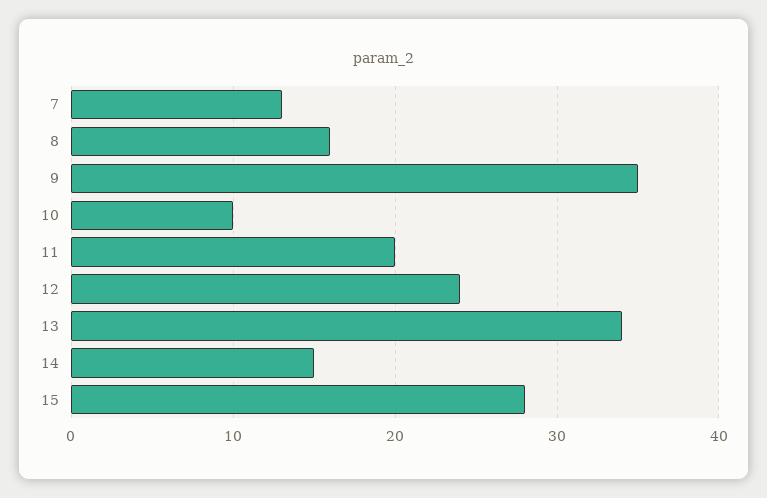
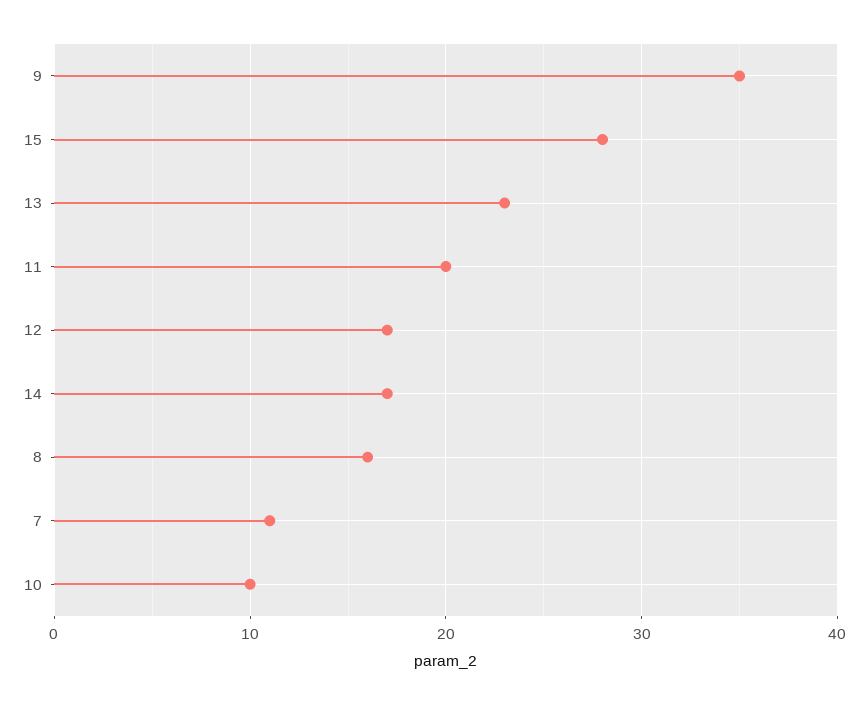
  {
-   "7": 13,
+   "7": 11,
    "8": 16,
    "9": 35,
    "10": 10,
    "11": 20,
-   "12": 24,
+   "12": 17,
-   "13": 34,
+   "13": 23,
-   "14": 15,
+   "14": 17,
    "15": 28
  }

